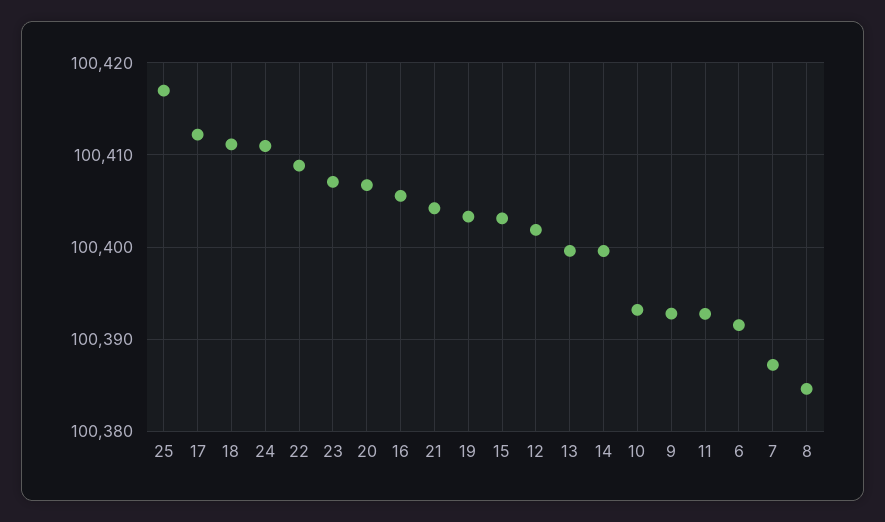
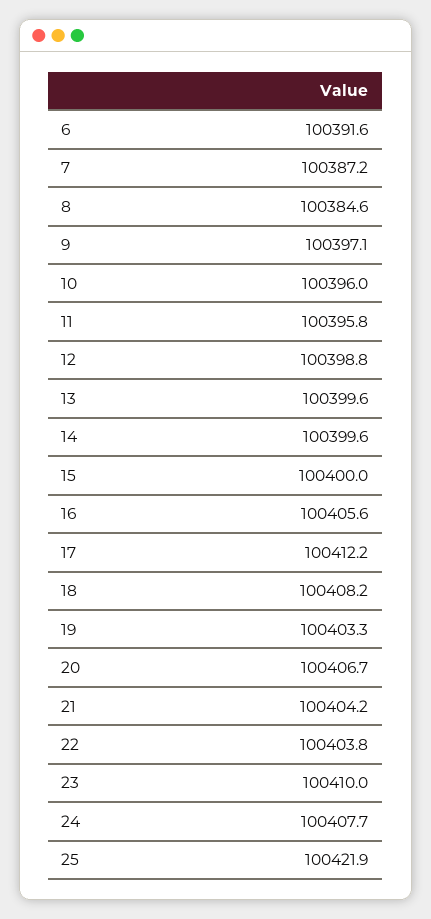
  {
-   "25": 100417,
+   "25": 100421.9,
    "17": 100412.2,
-   "18": 100411,
+   "18": 100408.2,
-   "24": 100411,
+   "24": 100407.7,
-   "22": 100409,
+   "22": 100403.8,
-   "23": 100407,
+   "23": 100410,
    "20": 100406.7,
    "16": 100405.6,
    "21": 100404.2,
    "19": 100403.3,
-   "15": 100403,
+   "15": 100400,
-   "12": 100402,
+   "12": 100398.8,
    "13": 100399.6,
    "14": 100399.6,
-   "10": 100393,
+   "10": 100396,
-   "9": 100393,
+   "9": 100397.1,
-   "11": 100393,
+   "11": 100395.8,
    "6": 100391.6,
    "7": 100387.2,
    "8": 100384.6
  }

